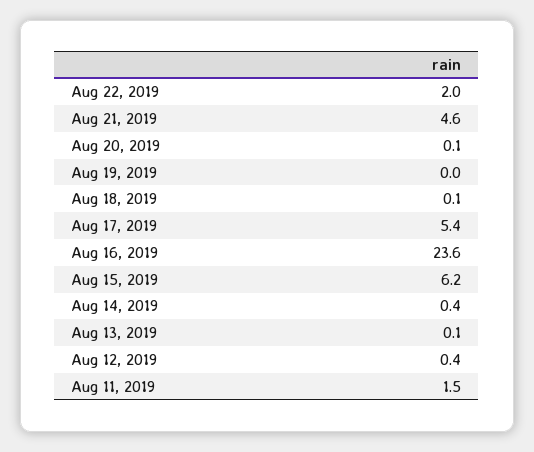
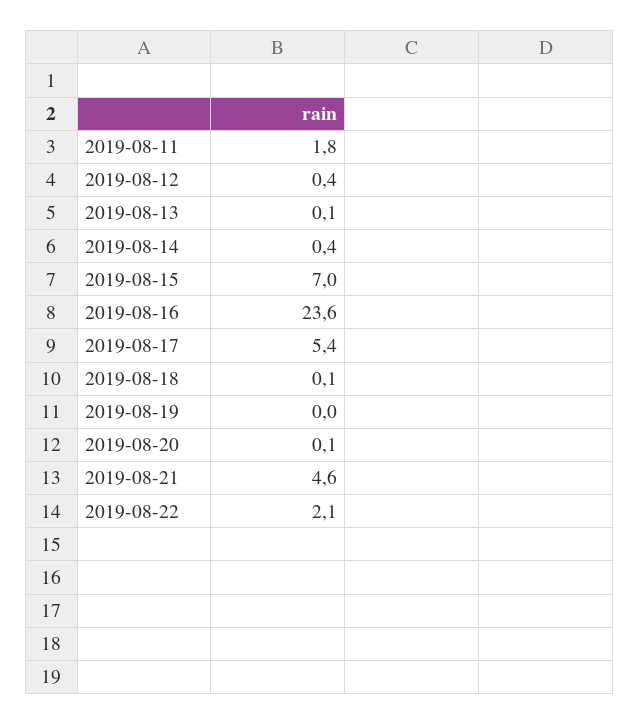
  {
-   "Aug 22, 2019": 2,
+   "Aug 22, 2019": 2.1,
    "Aug 21, 2019": 4.6,
    "Aug 20, 2019": 0.1,
    "Aug 19, 2019": 0,
    "Aug 18, 2019": 0.1,
    "Aug 17, 2019": 5.4,
    "Aug 16, 2019": 23.6,
-   "Aug 15, 2019": 6.2,
+   "Aug 15, 2019": 7,
    "Aug 14, 2019": 0.4,
    "Aug 13, 2019": 0.1,
    "Aug 12, 2019": 0.4,
-   "Aug 11, 2019": 1.5
+   "Aug 11, 2019": 1.8
  }

